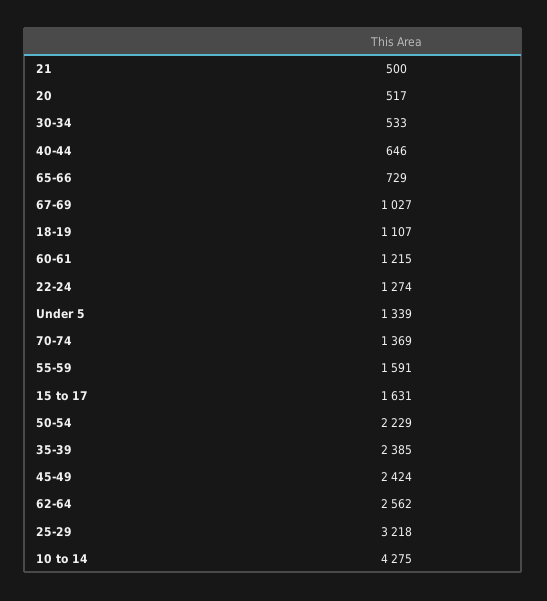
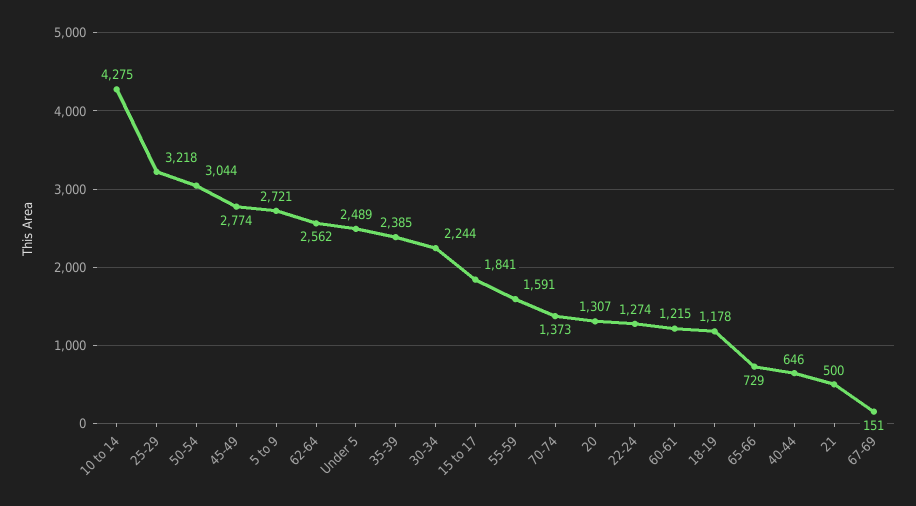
  {
    "21": 500,
-   "20": 517,
+   "20": 1307,
-   "30-34": 533,
+   "30-34": 2244,
    "40-44": 646,
    "65-66": 729,
-   "67-69": 1027,
+   "67-69": 151,
-   "18-19": 1107,
+   "18-19": 1178,
    "60-61": 1215,
    "22-24": 1274,
-   "Under 5": 1339,
+   "Under 5": 2489,
-   "70-74": 1369,
+   "70-74": 1373,
    "55-59": 1591,
-   "15 to 17": 1631,
+   "15 to 17": 1841,
-   "50-54": 2229,
+   "50-54": 3044,
    "35-39": 2385,
-   "45-49": 2424,
+   "45-49": 2774,
    "62-64": 2562,
    "25-29": 3218,
-   "10 to 14": 4275
+   "10 to 14": 4275,
+   "5 to 9": 2721
  }

